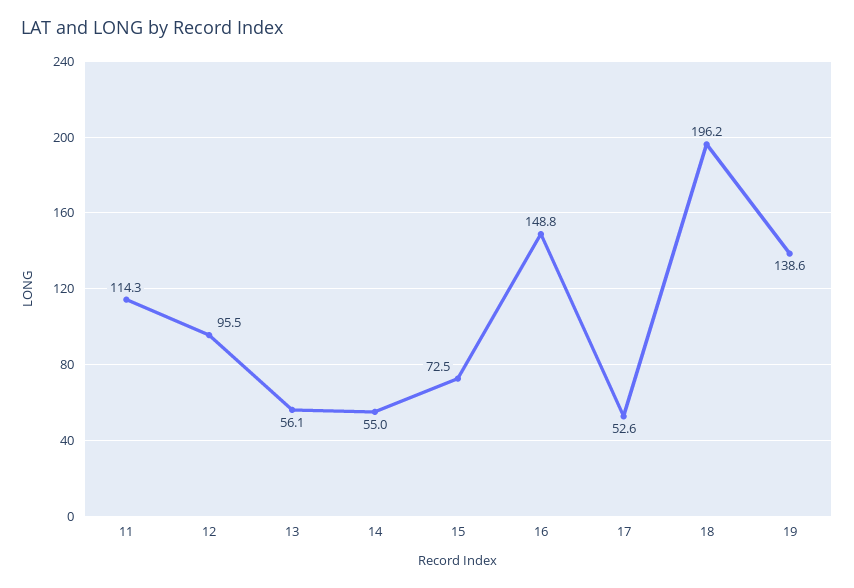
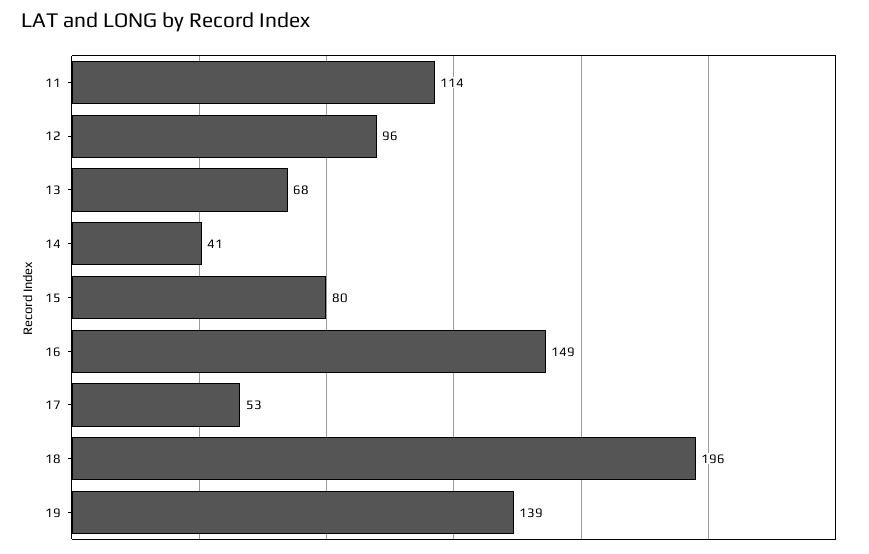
  {
    "11": 114.3,
    "12": 95.5,
-   "13": 56.1,
+   "13": 68,
-   "14": 55,
+   "14": 41,
-   "15": 72.5,
+   "15": 80,
    "16": 148.8,
    "17": 52.6,
    "18": 196.2,
    "19": 138.6
  }

